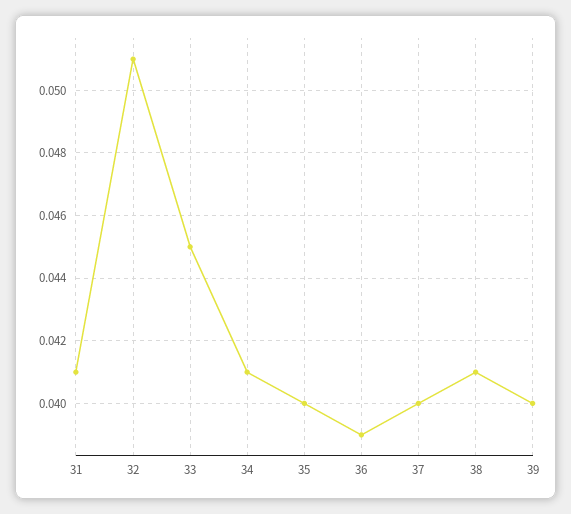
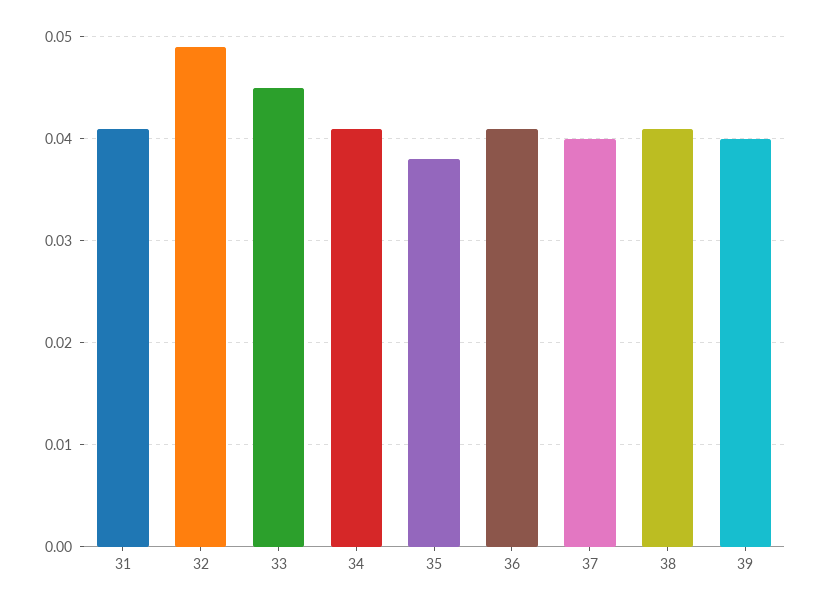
  {
    "31": 0.041,
-   "32": 0.051,
+   "32": 0.049,
    "33": 0.045,
    "34": 0.041,
-   "35": 0.04,
+   "35": 0.038,
-   "36": 0.039,
+   "36": 0.041,
    "37": 0.04,
    "38": 0.041,
    "39": 0.04
  }

